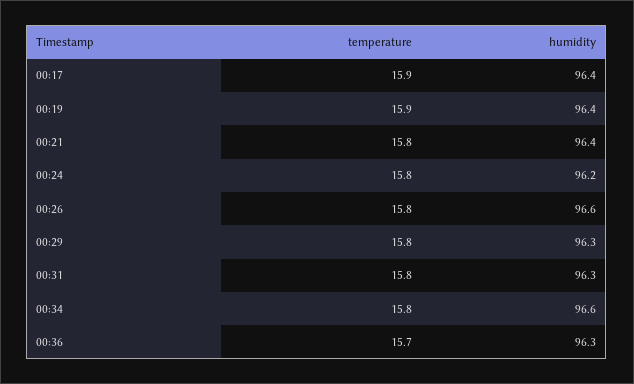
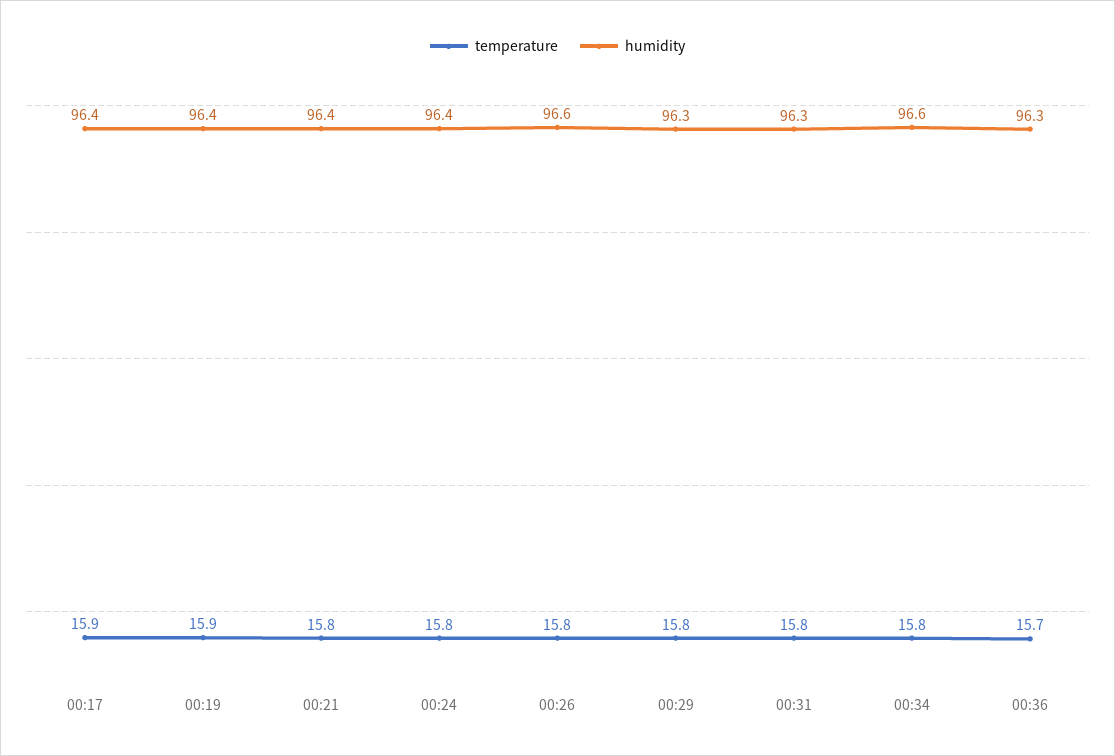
  {
    "temperature": {
      "00:17": 15.9,
      "00:19": 15.9,
      "00:21": 15.8,
      "00:24": 15.8,
      "00:26": 15.8,
      "00:29": 15.8,
      "00:31": 15.8,
      "00:34": 15.8,
      "00:36": 15.7
    },
    "humidity": {
      "00:17": 96.4,
      "00:19": 96.4,
      "00:21": 96.4,
-     "00:24": 96.2,
+     "00:24": 96.4,
      "00:26": 96.6,
      "00:29": 96.3,
      "00:31": 96.3,
      "00:34": 96.6,
      "00:36": 96.3
    }
  }

